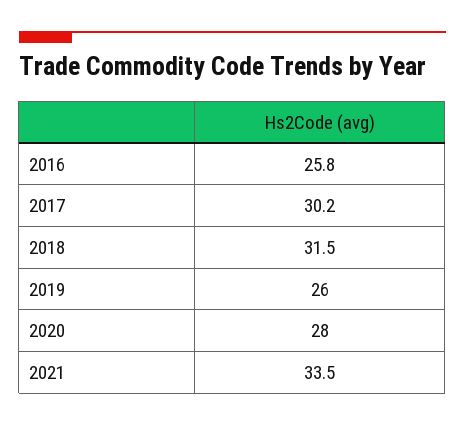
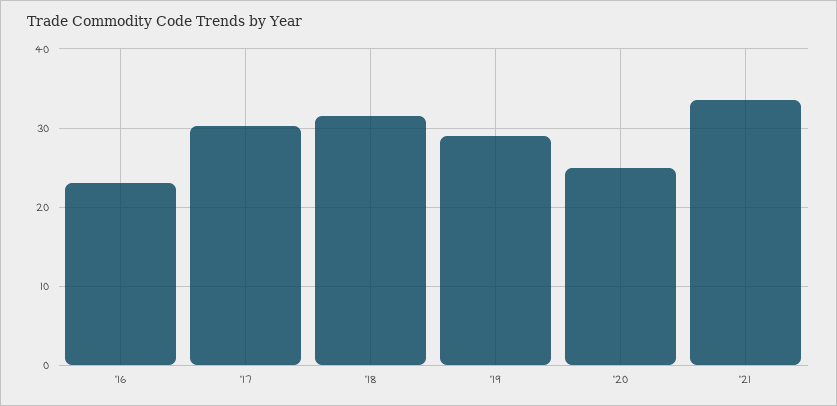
  {
-   "2016": 25.8,
+   "2016": 23,
    "2017": 30.2,
    "2018": 31.5,
-   "2019": 26,
+   "2019": 29,
-   "2020": 28,
+   "2020": 25,
    "2021": 33.5
  }

